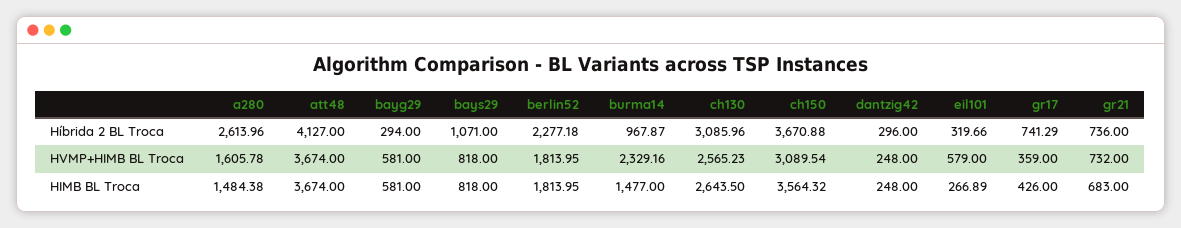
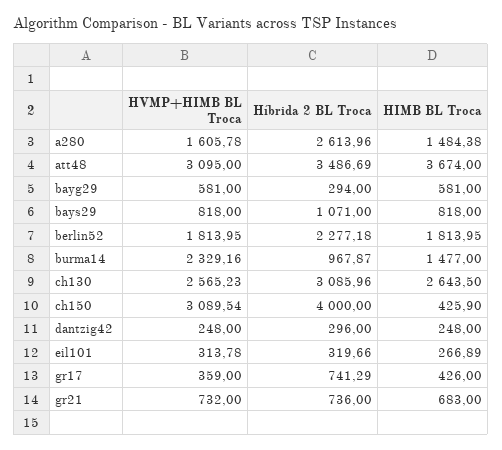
  {
    "a280": {
      "Híbrida 2 BL Troca": 2613.96,
      "HVMP+HIMB BL Troca": 1605.78,
      "HIMB BL Troca": 1484.38
    },
    "att48": {
-     "Híbrida 2 BL Troca": 4127,
+     "Híbrida 2 BL Troca": 3486.69,
-     "HVMP+HIMB BL Troca": 3674,
+     "HVMP+HIMB BL Troca": 3095,
      "HIMB BL Troca": 3674
    },
    "bayg29": {
      "Híbrida 2 BL Troca": 294,
      "HVMP+HIMB BL Troca": 581,
      "HIMB BL Troca": 581
    },
    "bays29": {
      "Híbrida 2 BL Troca": 1071,
      "HVMP+HIMB BL Troca": 818,
      "HIMB BL Troca": 818
    },
    "berlin52": {
      "Híbrida 2 BL Troca": 2277.18,
      "HVMP+HIMB BL Troca": 1813.95,
      "HIMB BL Troca": 1813.95
    },
    "burma14": {
      "Híbrida 2 BL Troca": 967.87,
      "HVMP+HIMB BL Troca": 2329.16,
      "HIMB BL Troca": 1477
    },
    "ch130": {
      "Híbrida 2 BL Troca": 3085.96,
      "HVMP+HIMB BL Troca": 2565.23,
      "HIMB BL Troca": 2643.5
    },
    "ch150": {
-     "Híbrida 2 BL Troca": 3670.88,
+     "Híbrida 2 BL Troca": 4000,
      "HVMP+HIMB BL Troca": 3089.54,
-     "HIMB BL Troca": 3564.32
+     "HIMB BL Troca": 425.9
    },
    "dantzig42": {
      "Híbrida 2 BL Troca": 296,
      "HVMP+HIMB BL Troca": 248,
      "HIMB BL Troca": 248
    },
    "eil101": {
      "Híbrida 2 BL Troca": 319.66,
-     "HVMP+HIMB BL Troca": 579,
+     "HVMP+HIMB BL Troca": 313.78,
      "HIMB BL Troca": 266.89
    },
    "gr17": {
      "Híbrida 2 BL Troca": 741.29,
      "HVMP+HIMB BL Troca": 359,
      "HIMB BL Troca": 426
    },
    "gr21": {
      "Híbrida 2 BL Troca": 736,
      "HVMP+HIMB BL Troca": 732,
      "HIMB BL Troca": 683
    }
  }

